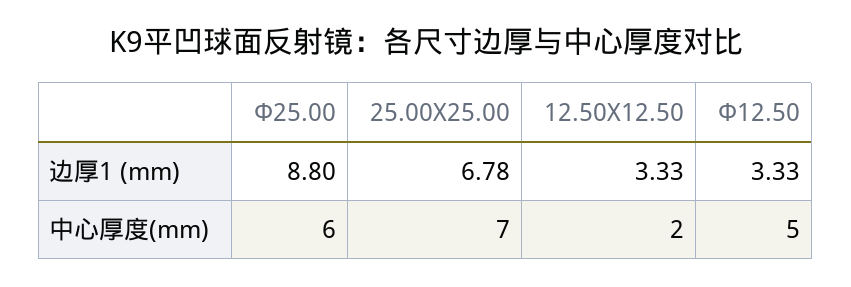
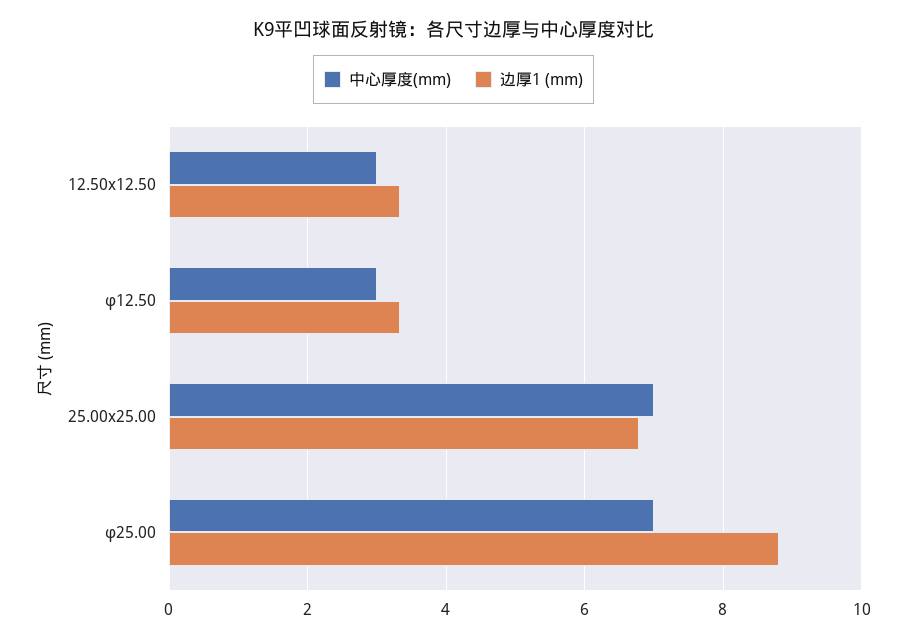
  {
    "边厚1 (mm)": {
      "Φ25.00": 8.8,
      "25.00X25.00": 6.78,
      "12.50X12.50": 3.33,
      "Φ12.50": 3.33
    },
    "中心厚度(mm)": {
-     "Φ25.00": 6,
+     "Φ25.00": 7,
      "25.00X25.00": 7,
-     "12.50X12.50": 2,
+     "12.50X12.50": 3,
-     "Φ12.50": 5
+     "Φ12.50": 3
    }
  }

